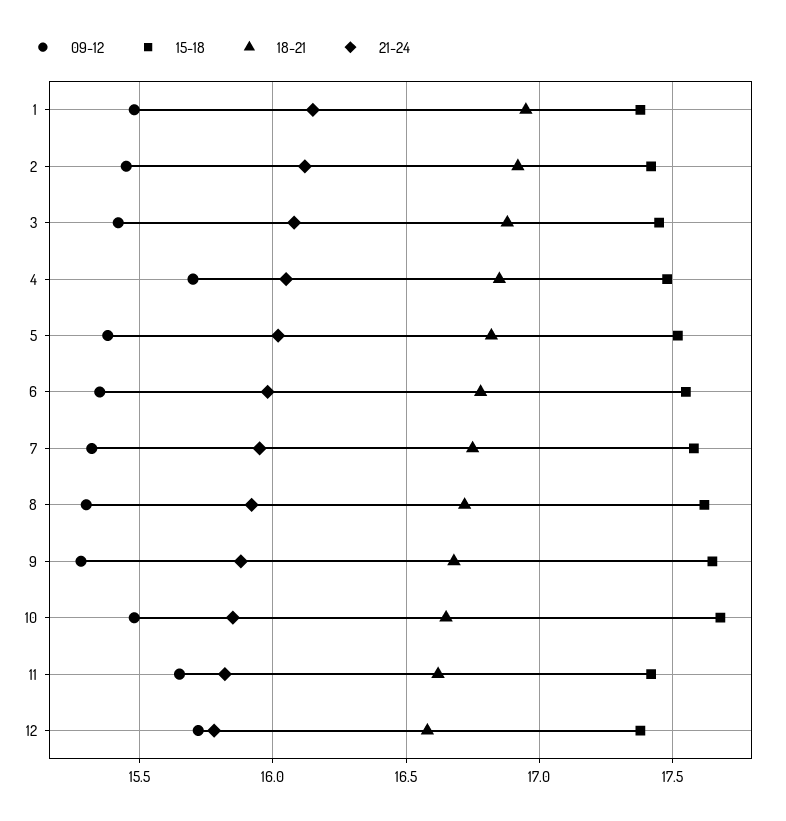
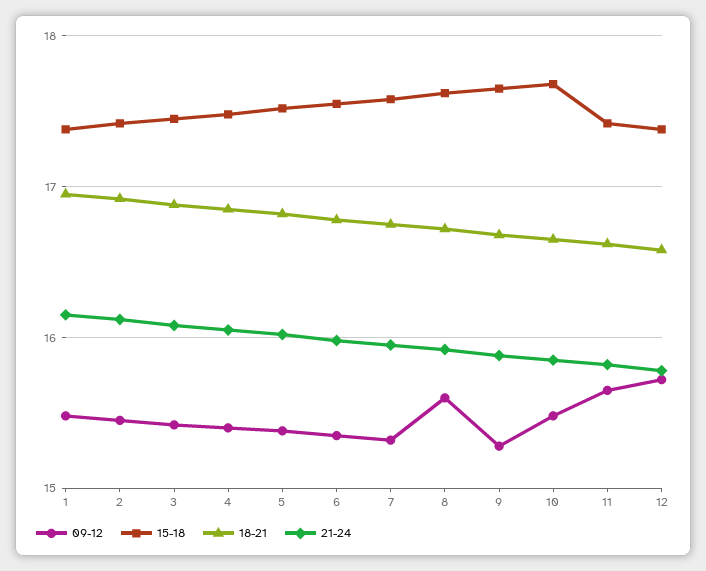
  {
    "09-12": {
      "1": 15.5,
      "2": 15.45,
      "3": 15.4,
-     "4": 15.7,
+     "4": 15.4,
      "5": 15.4,
      "6": 15.35,
      "7": 15.3,
-     "8": 15.3,
+     "8": 15.6,
      "9": 15.3,
      "10": 15.5,
      "11": 15.65,
      "12": 15.7
    },
    "15-18": {
      "1": 17.4,
      "2": 17.4,
      "3": 17.45,
      "4": 17.5,
      "5": 17.5,
      "6": 17.55,
      "7": 17.6,
      "8": 17.6,
      "9": 17.65,
      "10": 17.7,
      "11": 17.4,
      "12": 17.4
    },
    "18-21": {
      "1": 16.95,
      "2": 16.9,
      "3": 16.9,
      "4": 16.85,
      "5": 16.8,
      "6": 16.8,
      "7": 16.75,
      "8": 16.7,
      "9": 16.7,
      "10": 16.65,
      "11": 16.6,
      "12": 16.6
    },
    "21-24": {
      "1": 16.15,
      "2": 16.1,
      "3": 16.1,
      "4": 16.05,
      "5": 16,
      "6": 16,
      "7": 15.95,
      "8": 15.9,
      "9": 15.9,
      "10": 15.85,
      "11": 15.8,
      "12": 15.8
    }
  }

